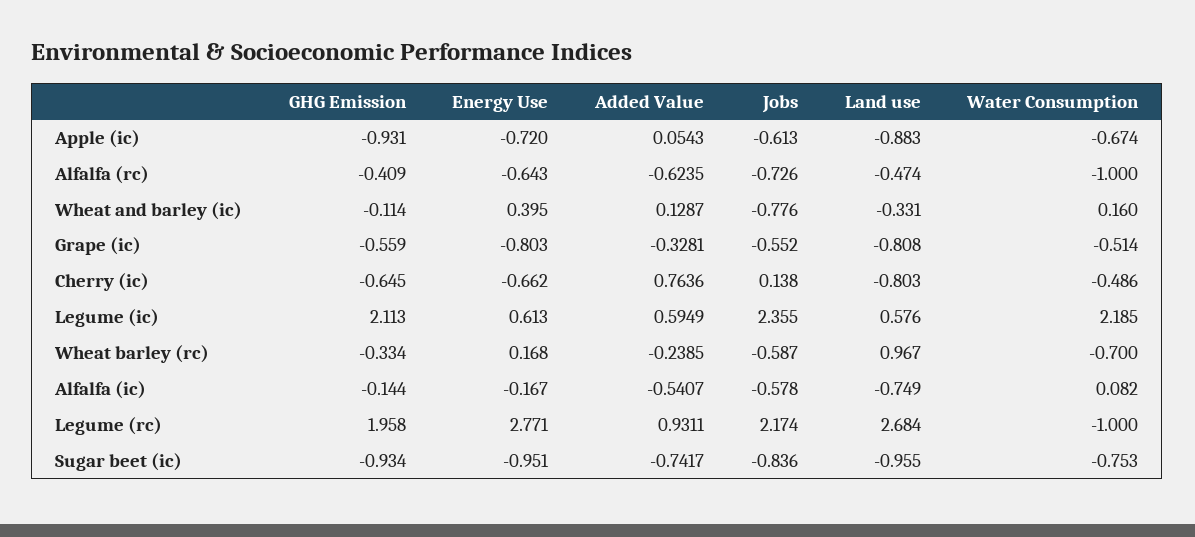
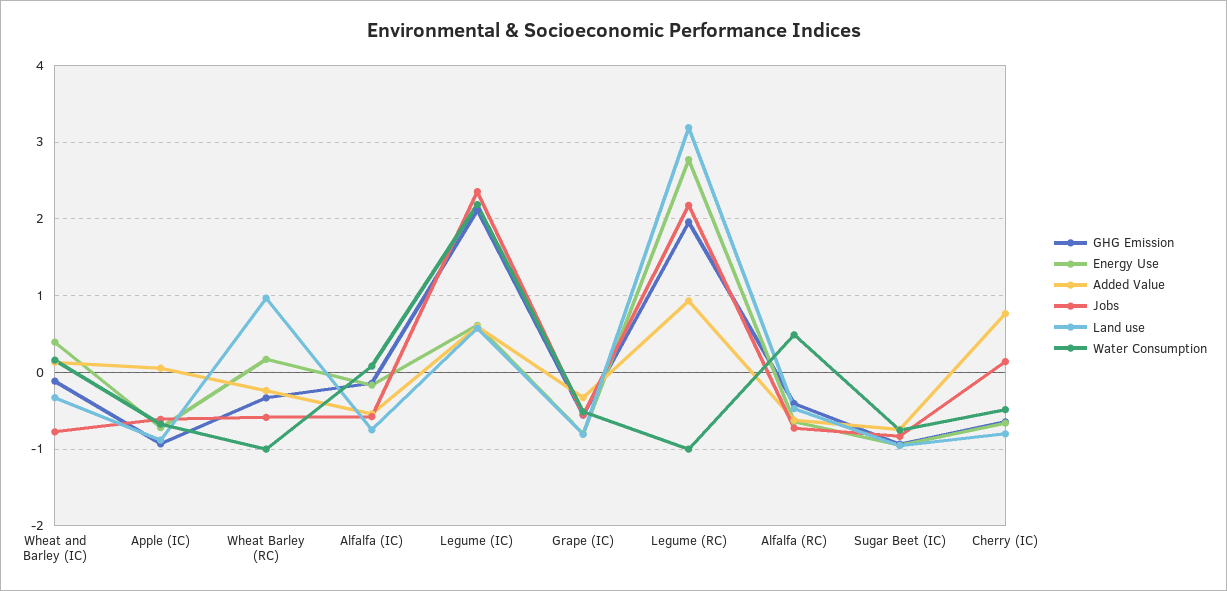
  {
    "GHG Emission": {
      "Apple (ic)": -0.931,
      "Alfalfa (rc)": -0.409,
      "Wheat and barley (ic)": -0.114,
      "Grape (ic)": -0.559,
      "Cherry (ic)": -0.645,
      "Legume (ic)": 2.113,
      "Wheat barley (rc)": -0.334,
      "Alfalfa (ic)": -0.144,
      "Legume (rc)": 1.958,
      "Sugar beet (ic)": -0.934
    },
    "Energy Use": {
      "Apple (ic)": -0.72,
      "Alfalfa (rc)": -0.643,
      "Wheat and barley (ic)": 0.395,
      "Grape (ic)": -0.803,
      "Cherry (ic)": -0.662,
      "Legume (ic)": 0.613,
      "Wheat barley (rc)": 0.168,
      "Alfalfa (ic)": -0.167,
      "Legume (rc)": 2.771,
      "Sugar beet (ic)": -0.951
    },
    "Added Value": {
      "Apple (ic)": 0.0543,
      "Alfalfa (rc)": -0.6235,
      "Wheat and barley (ic)": 0.1287,
      "Grape (ic)": -0.3281,
      "Cherry (ic)": 0.7636,
      "Legume (ic)": 0.5949,
      "Wheat barley (rc)": -0.2385,
      "Alfalfa (ic)": -0.5407,
      "Legume (rc)": 0.9311,
      "Sugar beet (ic)": -0.7417
    },
    "Jobs": {
      "Apple (ic)": -0.613,
      "Alfalfa (rc)": -0.726,
      "Wheat and barley (ic)": -0.776,
      "Grape (ic)": -0.552,
      "Cherry (ic)": 0.138,
      "Legume (ic)": 2.355,
      "Wheat barley (rc)": -0.587,
      "Alfalfa (ic)": -0.578,
      "Legume (rc)": 2.174,
      "Sugar beet (ic)": -0.836
    },
    "Land use": {
      "Apple (ic)": -0.883,
      "Alfalfa (rc)": -0.474,
      "Wheat and barley (ic)": -0.331,
      "Grape (ic)": -0.808,
      "Cherry (ic)": -0.803,
      "Legume (ic)": 0.576,
      "Wheat barley (rc)": 0.967,
      "Alfalfa (ic)": -0.749,
-     "Legume (rc)": 2.684,
+     "Legume (rc)": 3.2,
      "Sugar beet (ic)": -0.955
    },
    "Water Consumption": {
      "Apple (ic)": -0.674,
-     "Alfalfa (rc)": -1,
+     "Alfalfa (rc)": 0.5,
      "Wheat and barley (ic)": 0.16,
      "Grape (ic)": -0.514,
      "Cherry (ic)": -0.486,
      "Legume (ic)": 2.185,
-     "Wheat barley (rc)": -0.7,
+     "Wheat barley (rc)": -1,
      "Alfalfa (ic)": 0.082,
      "Legume (rc)": -1,
      "Sugar beet (ic)": -0.753
    }
  }

